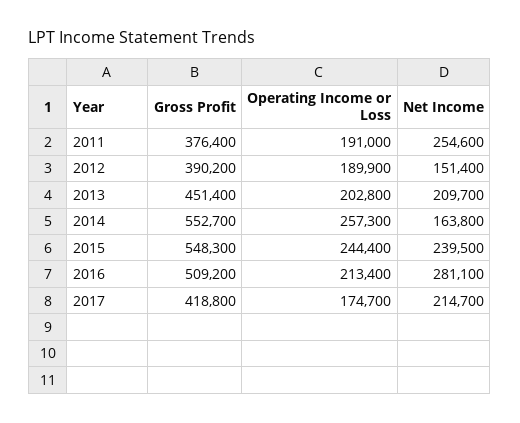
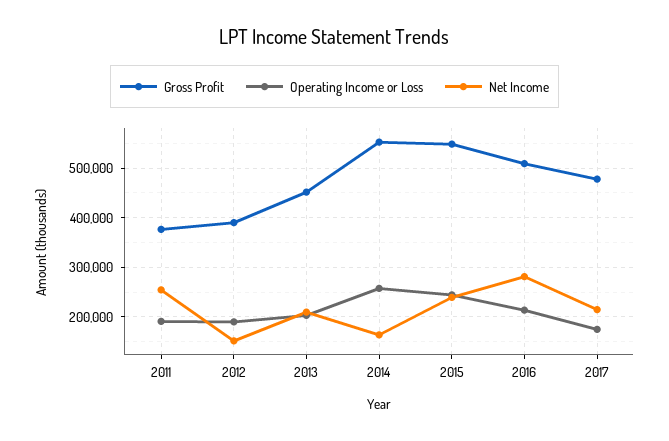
  {
    "Gross Profit": {
      "2011": 376400,
      "2012": 390200,
      "2013": 451400,
      "2014": 552700,
      "2015": 548300,
      "2016": 509200,
-     "2017": 418800
+     "2017": 480000
    },
    "Operating Income or Loss": {
      "2011": 191000,
      "2012": 189900,
      "2013": 202800,
      "2014": 257300,
      "2015": 244400,
      "2016": 213400,
      "2017": 174700
    },
    "Net Income": {
      "2011": 254600,
      "2012": 151400,
      "2013": 209700,
      "2014": 163800,
      "2015": 239500,
      "2016": 281100,
      "2017": 214700
    }
  }

